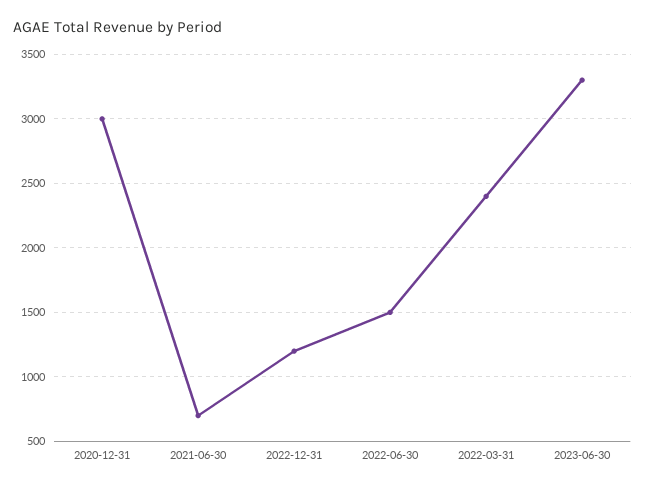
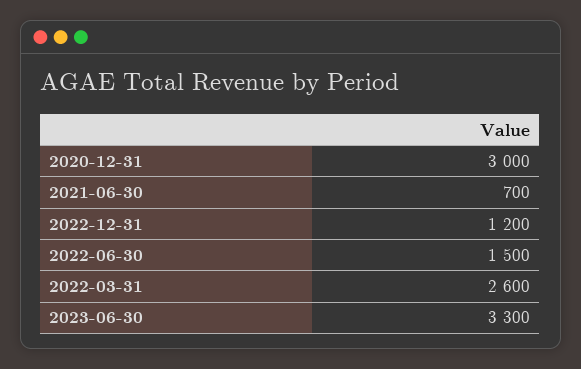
  {
    "2020-12-31": 3000,
    "2021-06-30": 700,
    "2022-12-31": 1200,
    "2022-06-30": 1500,
-   "2022-03-31": 2400,
+   "2022-03-31": 2600,
    "2023-06-30": 3300
  }

